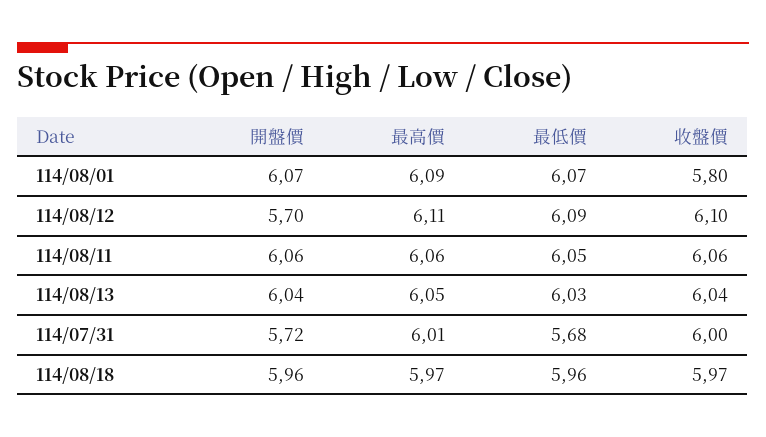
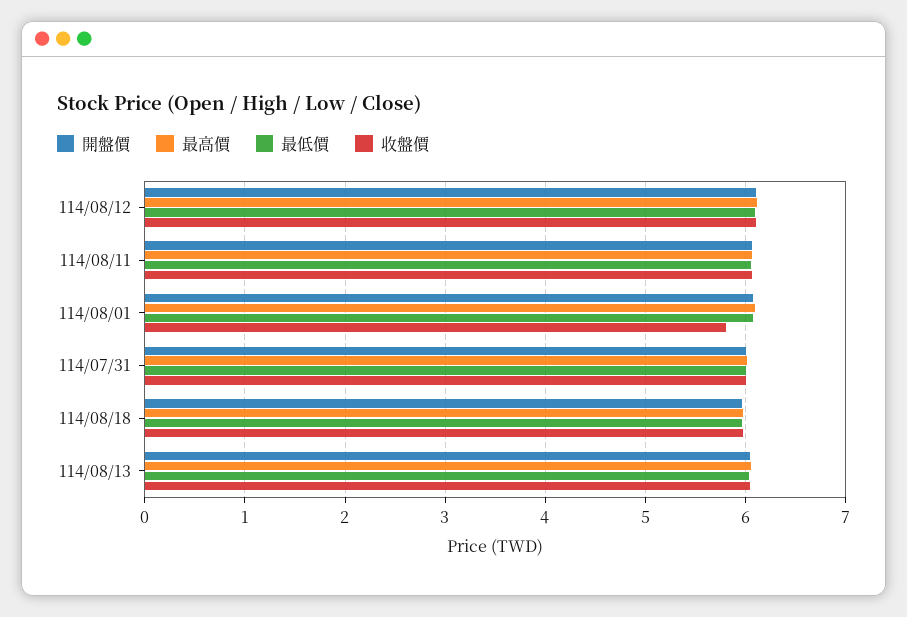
  {
    "開盤價": {
      "114/08/01": 6.07,
-     "114/08/12": 5.7,
+     "114/08/12": 6.1,
      "114/08/11": 6.06,
      "114/08/13": 6.04,
-     "114/07/31": 5.72,
+     "114/07/31": 6,
      "114/08/18": 5.96
    },
    "最高價": {
      "114/08/01": 6.09,
      "114/08/12": 6.11,
      "114/08/11": 6.06,
      "114/08/13": 6.05,
      "114/07/31": 6.01,
      "114/08/18": 5.97
    },
    "最低價": {
      "114/08/01": 6.07,
      "114/08/12": 6.09,
      "114/08/11": 6.05,
      "114/08/13": 6.03,
-     "114/07/31": 5.68,
+     "114/07/31": 6,
      "114/08/18": 5.96
    },
    "收盤價": {
      "114/08/01": 5.8,
      "114/08/12": 6.1,
      "114/08/11": 6.06,
      "114/08/13": 6.04,
      "114/07/31": 6,
      "114/08/18": 5.97
    }
  }

